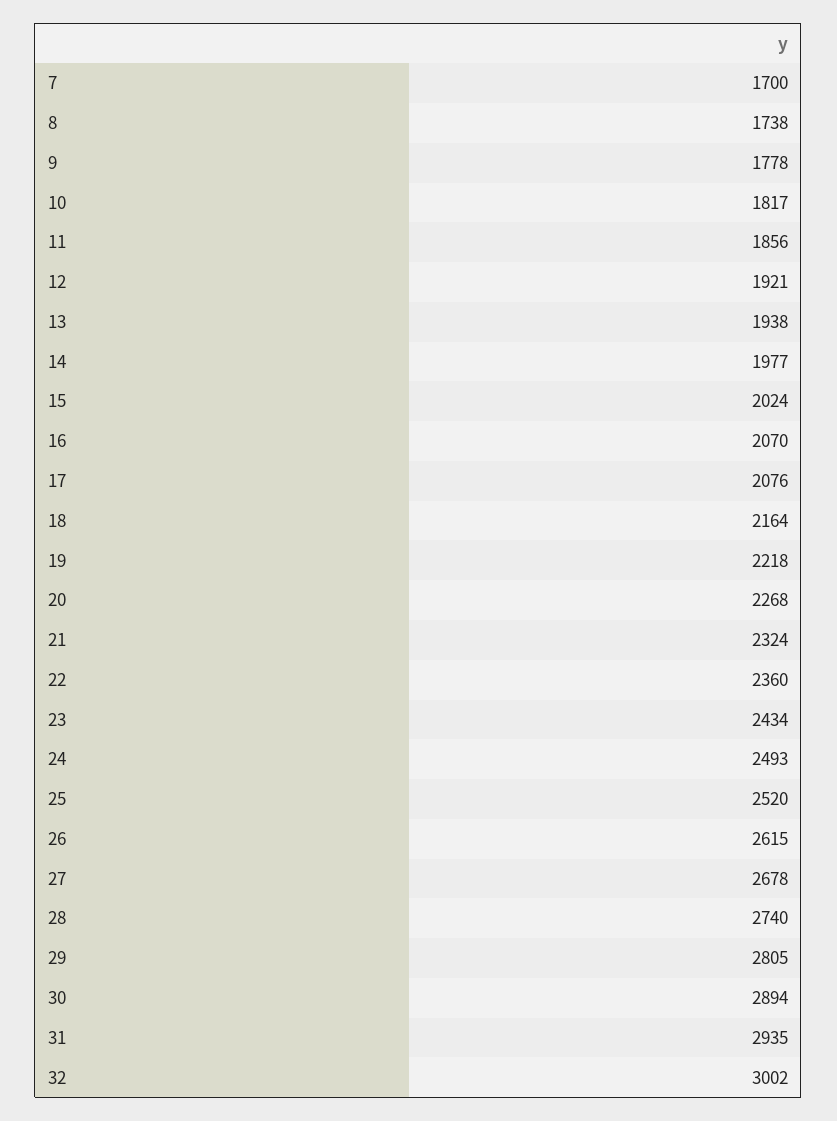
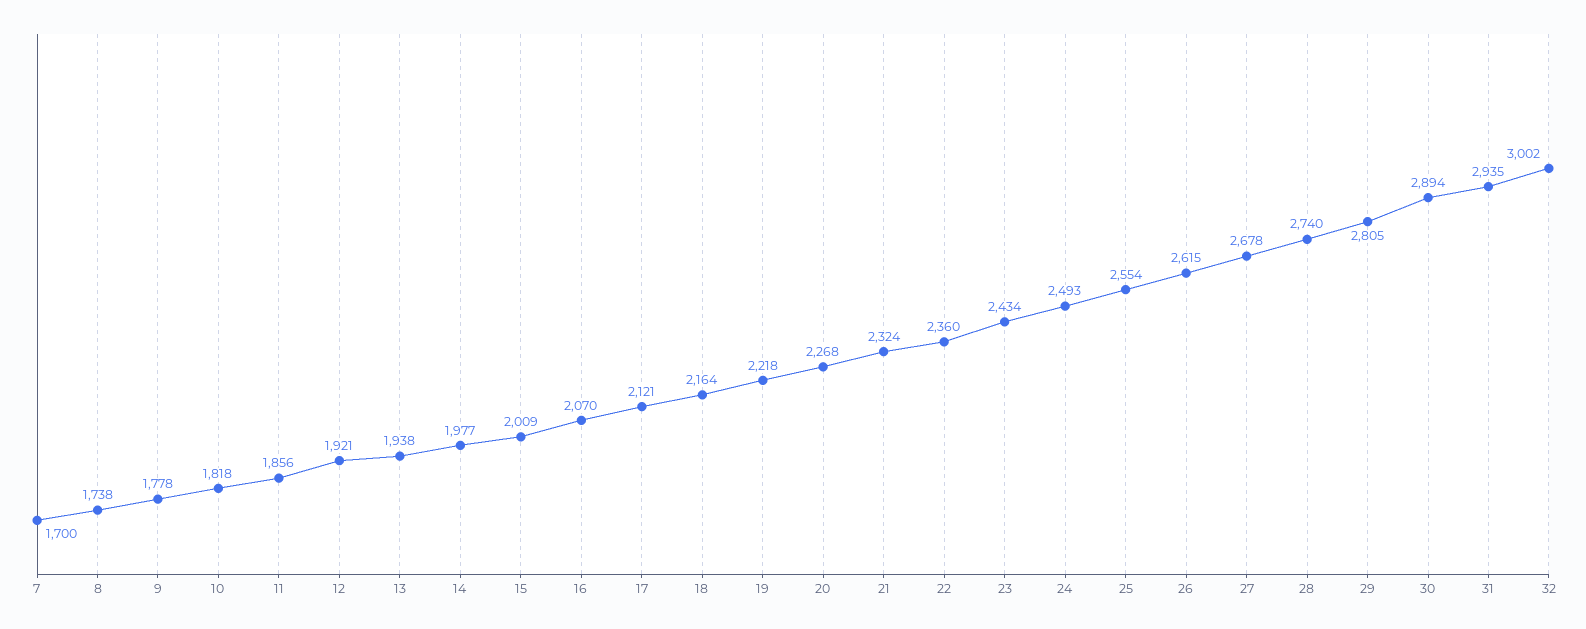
  {
    "7": 1700,
    "8": 1738,
    "9": 1778,
-   "10": 1817,
+   "10": 1818,
    "11": 1856,
    "12": 1921,
    "13": 1938,
    "14": 1977,
-   "15": 2024,
+   "15": 2009,
    "16": 2070,
-   "17": 2076,
+   "17": 2121,
    "18": 2164,
    "19": 2218,
    "20": 2268,
    "21": 2324,
    "22": 2360,
    "23": 2434,
    "24": 2493,
-   "25": 2520,
+   "25": 2554,
    "26": 2615,
    "27": 2678,
    "28": 2740,
    "29": 2805,
    "30": 2894,
    "31": 2935,
    "32": 3002
  }

